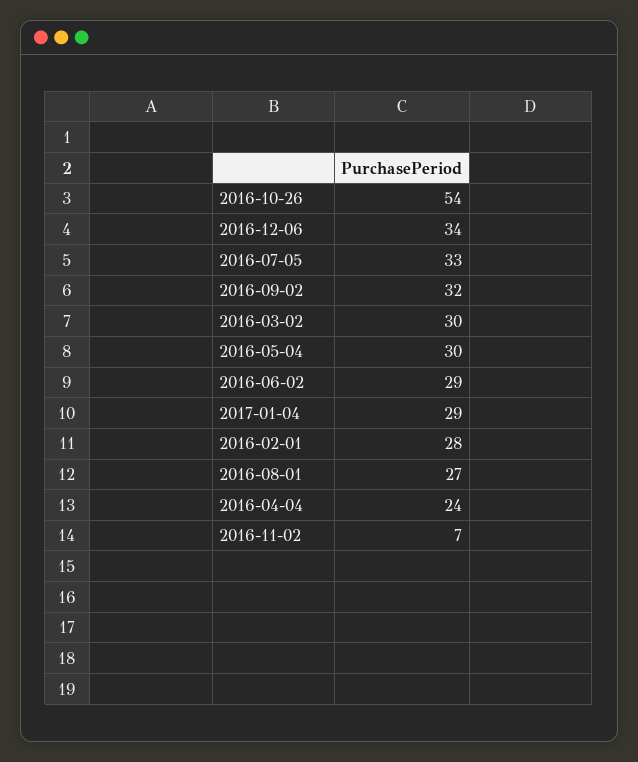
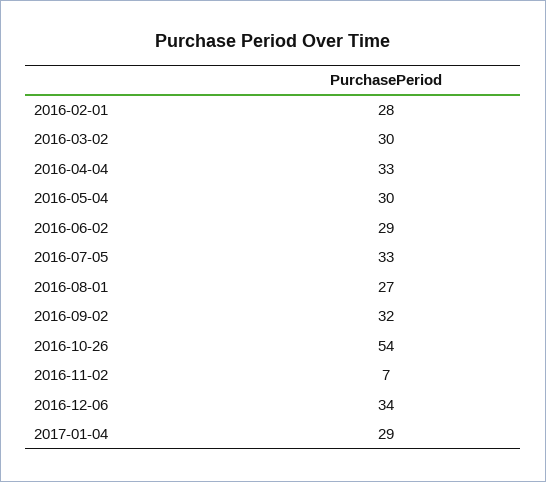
  {
    "2016-10-26": 54,
    "2016-12-06": 34,
    "2016-07-05": 33,
    "2016-09-02": 32,
    "2016-03-02": 30,
    "2016-05-04": 30,
    "2016-06-02": 29,
    "2017-01-04": 29,
    "2016-02-01": 28,
    "2016-08-01": 27,
-   "2016-04-04": 24,
+   "2016-04-04": 33,
    "2016-11-02": 7
  }

